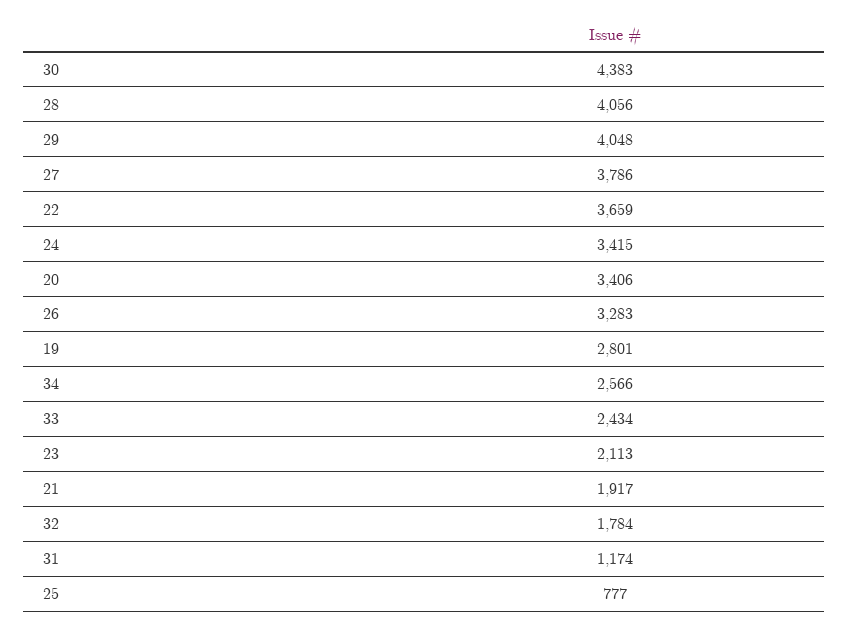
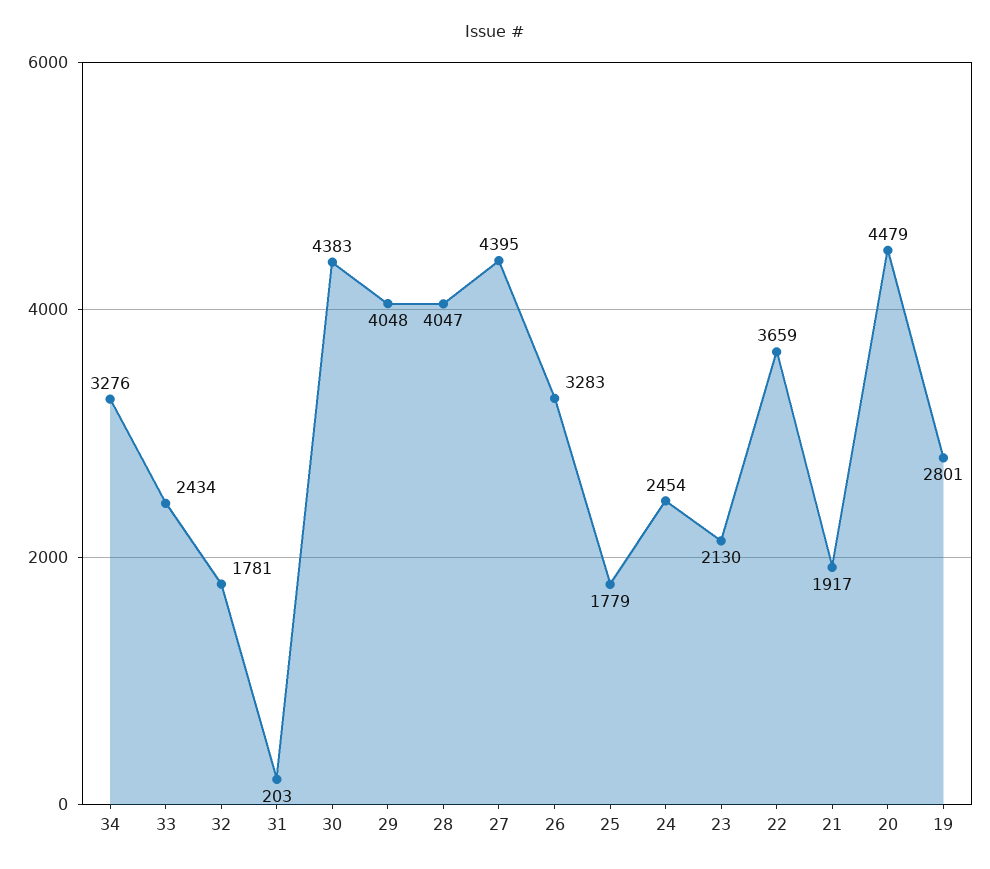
  {
    "30": 4383,
-   "28": 4056,
+   "28": 4047,
    "29": 4048,
-   "27": 3786,
+   "27": 4395,
    "22": 3659,
-   "24": 3415,
+   "24": 2454,
-   "20": 3406,
+   "20": 4479,
    "26": 3283,
    "19": 2801,
-   "34": 2566,
+   "34": 3276,
    "33": 2434,
-   "23": 2113,
+   "23": 2130,
    "21": 1917,
-   "32": 1784,
+   "32": 1781,
-   "31": 1174,
+   "31": 203,
-   "25": 777
+   "25": 1779
  }

